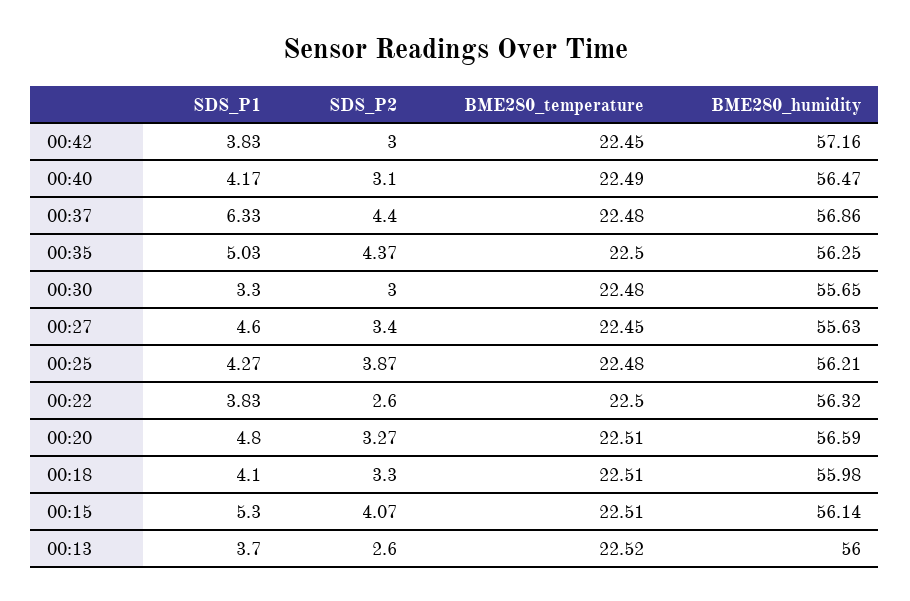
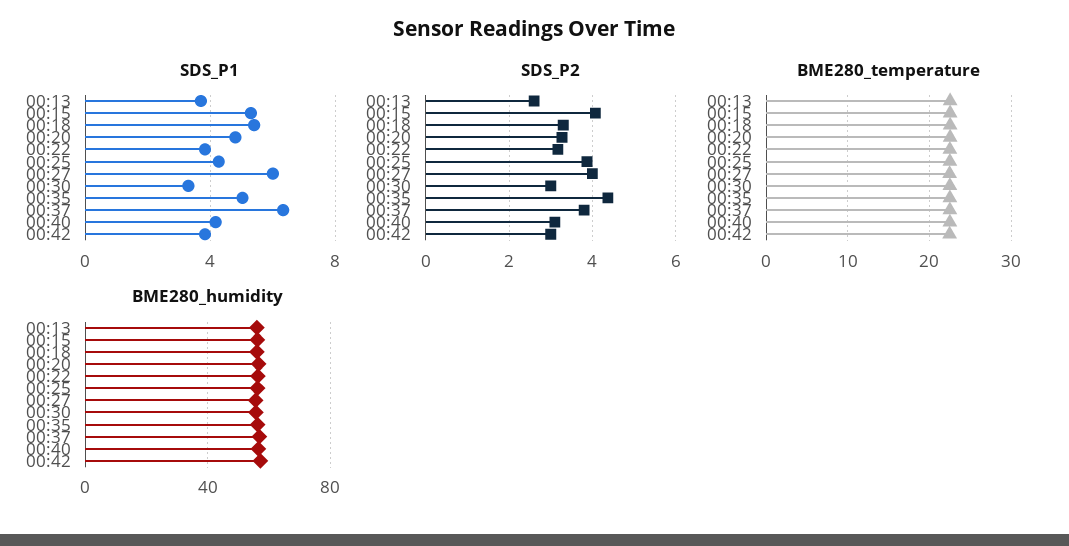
  {
    "SDS_P1": {
      "00:42": 3.83,
      "00:40": 4.17,
      "00:37": 6.33,
      "00:35": 5.03,
      "00:30": 3.3,
-     "00:27": 4.6,
+     "00:27": 6,
      "00:25": 4.27,
      "00:22": 3.83,
      "00:20": 4.8,
-     "00:18": 4.1,
+     "00:18": 5.5,
      "00:15": 5.3,
      "00:13": 3.7
    },
    "SDS_P2": {
      "00:42": 3,
      "00:40": 3.1,
-     "00:37": 4.4,
+     "00:37": 3.8,
      "00:35": 4.37,
      "00:30": 3,
-     "00:27": 3.4,
+     "00:27": 4,
      "00:25": 3.87,
-     "00:22": 2.6,
+     "00:22": 3.2,
      "00:20": 3.27,
      "00:18": 3.3,
      "00:15": 4.07,
      "00:13": 2.6
    },
    "BME280_temperature": {
      "00:42": 22.45,
      "00:40": 22.49,
      "00:37": 22.48,
      "00:35": 22.5,
      "00:30": 22.48,
      "00:27": 22.45,
      "00:25": 22.48,
      "00:22": 22.5,
      "00:20": 22.51,
      "00:18": 22.51,
      "00:15": 22.51,
      "00:13": 22.52
    },
    "BME280_humidity": {
      "00:42": 57.16,
      "00:40": 56.47,
      "00:37": 56.86,
      "00:35": 56.25,
      "00:30": 55.65,
      "00:27": 55.63,
      "00:25": 56.21,
      "00:22": 56.32,
      "00:20": 56.59,
      "00:18": 55.98,
      "00:15": 56.14,
      "00:13": 56
    }
  }

